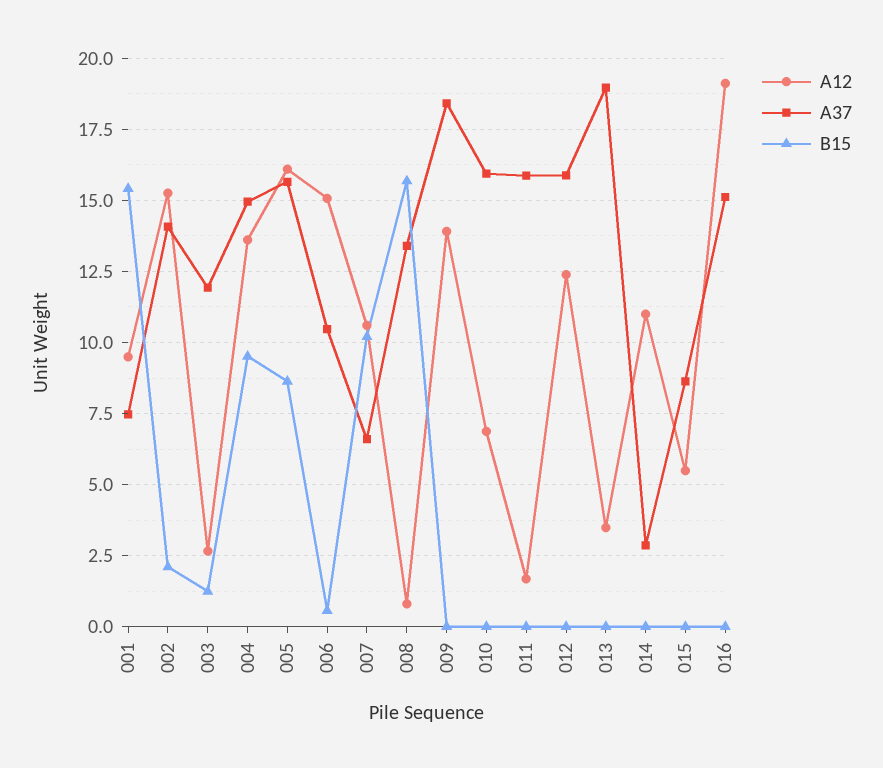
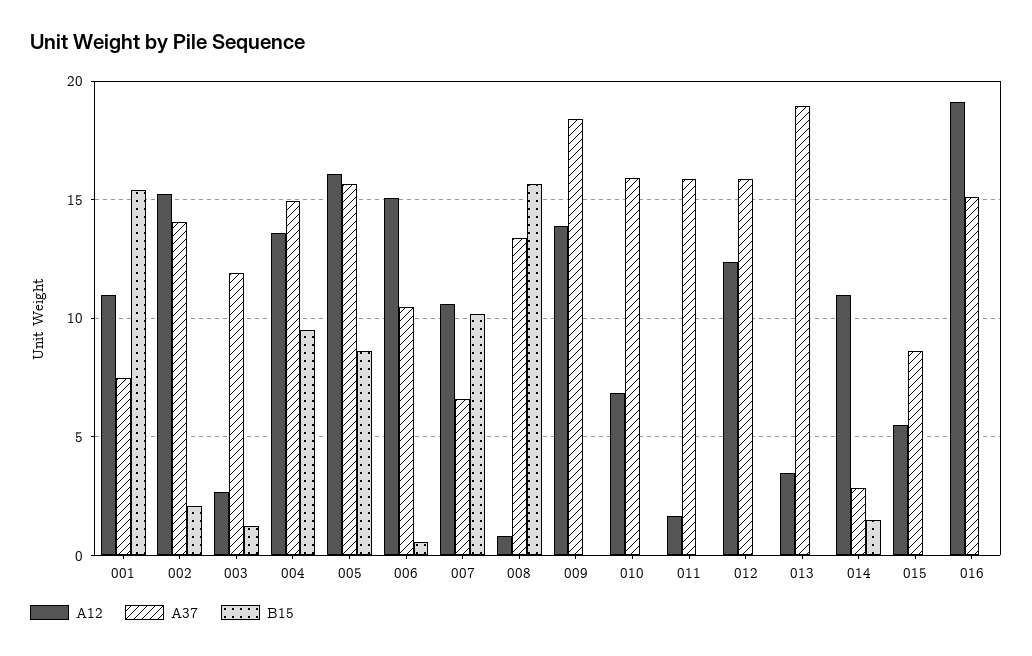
  {
    "A12": {
-     "001": 9.5,
+     "001": 11,
      "002": 15.25,
      "003": 2.75,
      "004": 13.5,
      "005": 16,
      "006": 15,
      "007": 10.5,
      "008": 0.75,
      "009": 14,
      "010": 6.75,
      "011": 1.75,
      "012": 12.5,
      "013": 3.5,
      "014": 11,
      "015": 5.5,
      "016": 19
    },
    "A37": {
      "001": 7.5,
      "002": 14,
      "003": 12,
      "004": 15,
      "005": 15.75,
      "006": 10.5,
      "007": 6.5,
      "008": 13.5,
      "009": 18.5,
      "010": 16,
      "011": 15.75,
      "012": 16,
      "013": 19,
      "014": 2.75,
      "015": 8.75,
      "016": 15
    },
    "B15": {
      "001": 15.5,
      "002": 2,
      "003": 1.25,
      "004": 9.5,
      "005": 8.75,
      "006": 0.5,
      "007": 10.25,
      "008": 15.75,
      "009": 0,
      "010": 0,
      "011": 0,
      "012": 0,
      "013": 0,
-     "014": 0,
+     "014": 1.5,
      "015": 0,
      "016": 0
    }
  }

